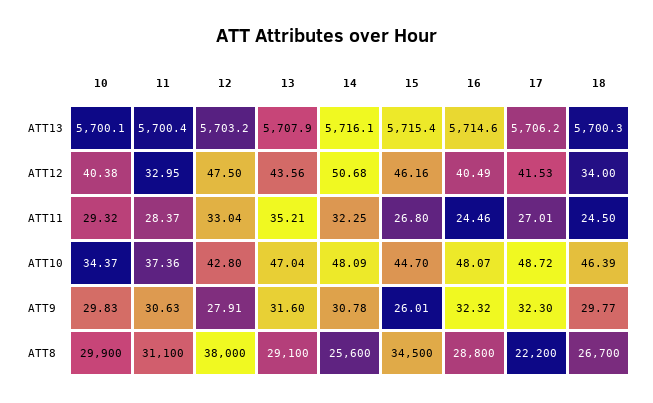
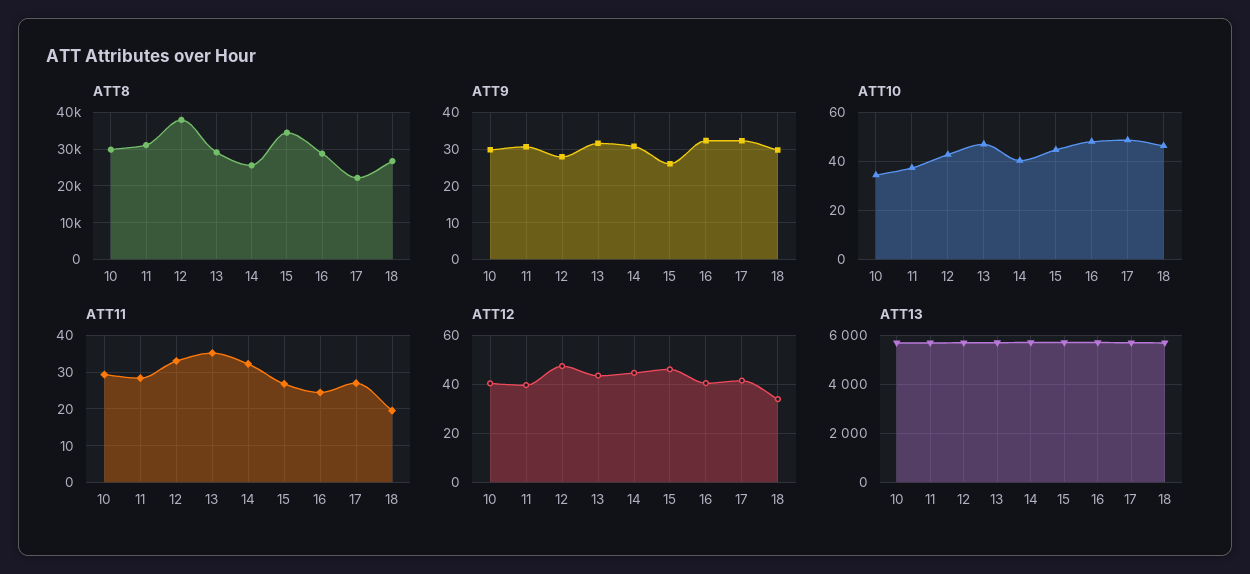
  {
    "ATT13": {
      "10": 5700.1,
      "11": 5700.4,
      "12": 5703.2,
      "13": 5707.9,
      "14": 5716.1,
      "15": 5715.4,
      "16": 5714.6,
      "17": 5706.2,
      "18": 5700.3
    },
    "ATT12": {
      "10": 40.38,
-     "11": 32.95,
+     "11": 40,
      "12": 47.5,
      "13": 43.56,
-     "14": 50.68,
+     "14": 45,
      "15": 46.16,
      "16": 40.49,
      "17": 41.53,
      "18": 34
    },
    "ATT11": {
      "10": 29.32,
      "11": 28.37,
      "12": 33.04,
      "13": 35.21,
      "14": 32.25,
      "15": 26.8,
      "16": 24.46,
      "17": 27.01,
-     "18": 24.5
+     "18": 20
    },
    "ATT10": {
      "10": 34.37,
      "11": 37.36,
      "12": 42.8,
      "13": 47.04,
-     "14": 48.09,
+     "14": 40,
      "15": 44.7,
      "16": 48.07,
      "17": 48.72,
      "18": 46.39
    },
    "ATT9": {
      "10": 29.83,
      "11": 30.63,
      "12": 27.91,
      "13": 31.6,
      "14": 30.78,
      "15": 26.01,
      "16": 32.32,
      "17": 32.3,
      "18": 29.77
    },
    "ATT8": {
      "10": 29900,
      "11": 31100,
      "12": 38000,
      "13": 29100,
      "14": 25600,
      "15": 34500,
      "16": 28800,
      "17": 22200,
      "18": 26700
    }
  }

